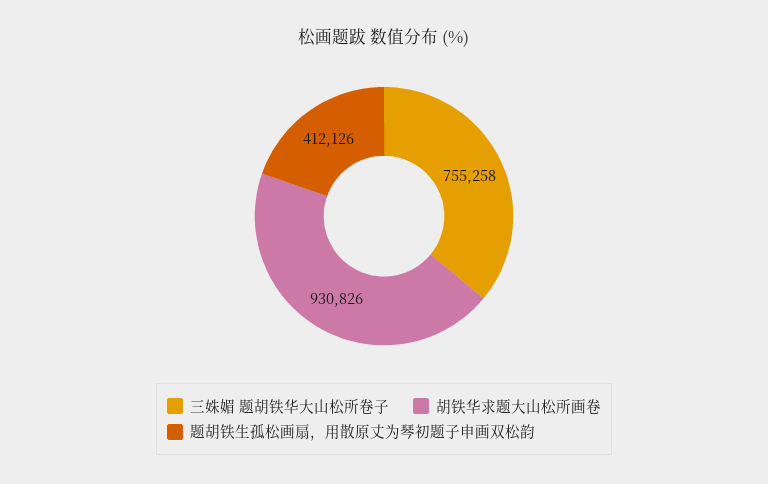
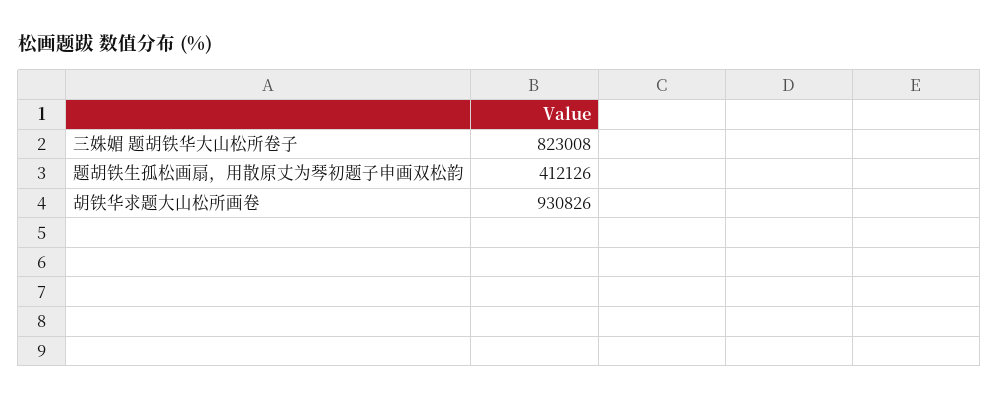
  {
-   "三姝媚 题胡铁华大山松所卷子": 755258,
+   "三姝媚 题胡铁华大山松所卷子": 823008,
    "胡铁华求题大山松所画卷": 930826,
    "题胡铁生孤松画扇，用散原丈为琴初题子申画双松韵": 412126
  }

